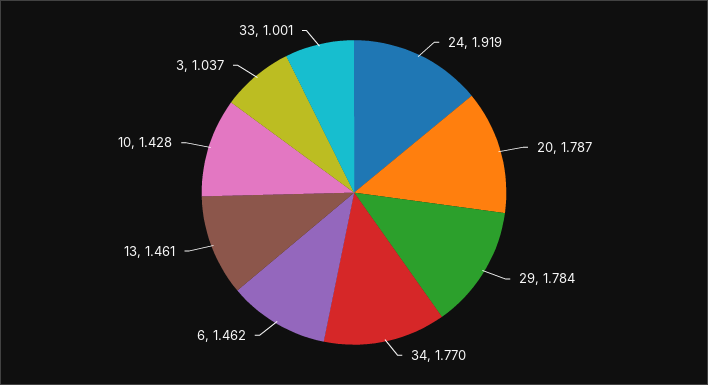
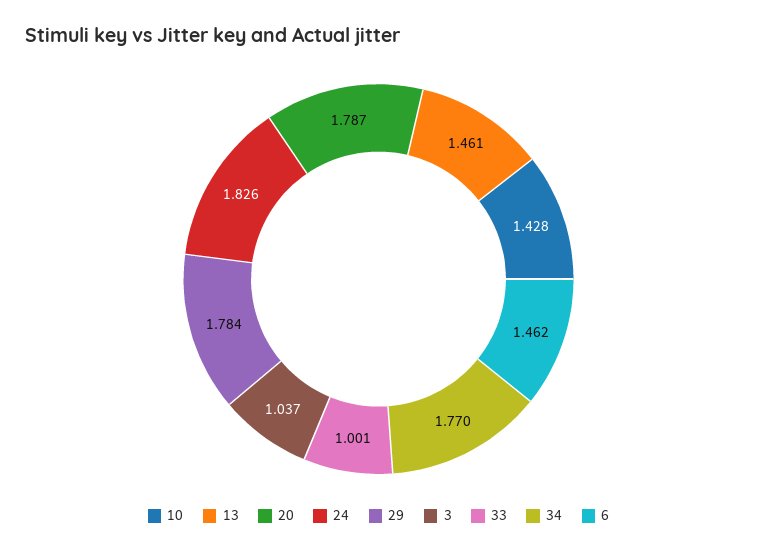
  {
-   "24": 1.919,
+   "24": 1.826,
    "20": 1.787,
    "29": 1.784,
    "34": 1.77,
    "6": 1.462,
    "13": 1.461,
    "10": 1.428,
    "3": 1.037,
    "33": 1.001
  }

